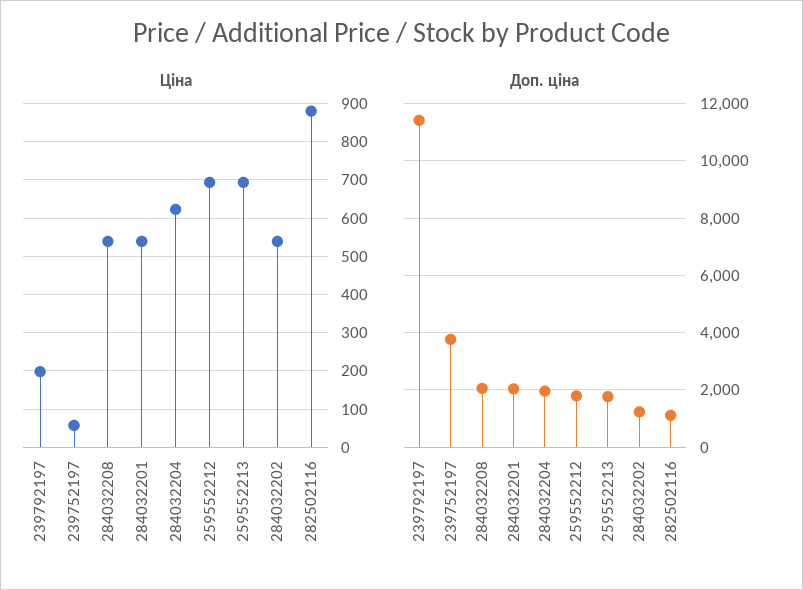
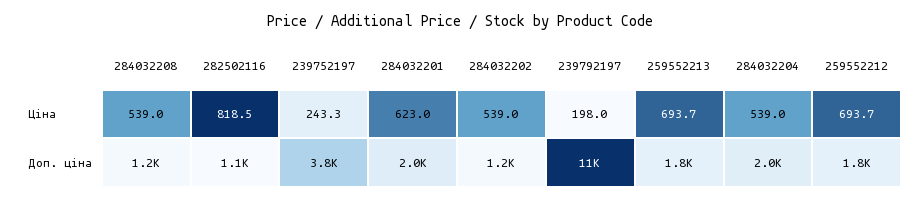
  {
    "Ціна": {
      "239792197": 198,
-     "239752197": 60,
+     "239752197": 243.3,
      "284032208": 539,
-     "284032201": 540,
+     "284032201": 623,
-     "284032204": 620,
+     "284032204": 539,
      "259552212": 693.7,
      "259552213": 693.7,
      "284032202": 539,
-     "282502116": 880
+     "282502116": 818.5
    },
    "Доп. ціна": {
      "239792197": 11000,
      "239752197": 3800,
-     "284032208": 2000,
+     "284032208": 1200,
      "284032201": 2000,
      "284032204": 2000,
      "259552212": 1800,
      "259552213": 1800,
      "284032202": 1200,
      "282502116": 1100
    }
  }

